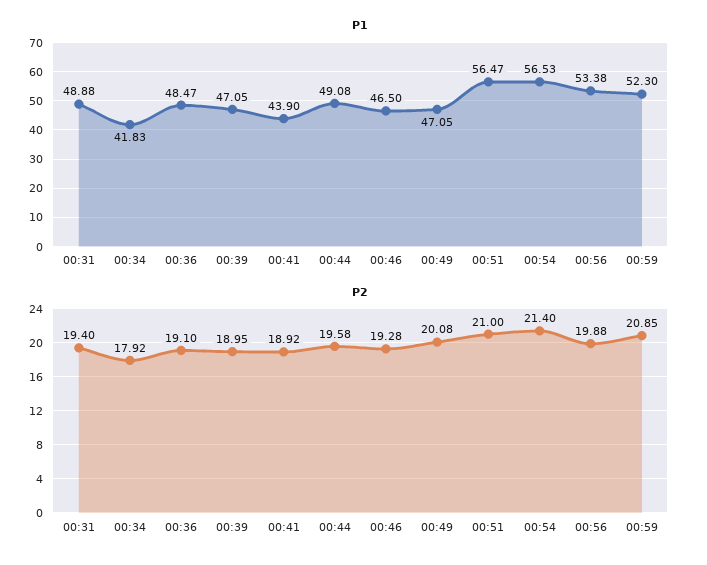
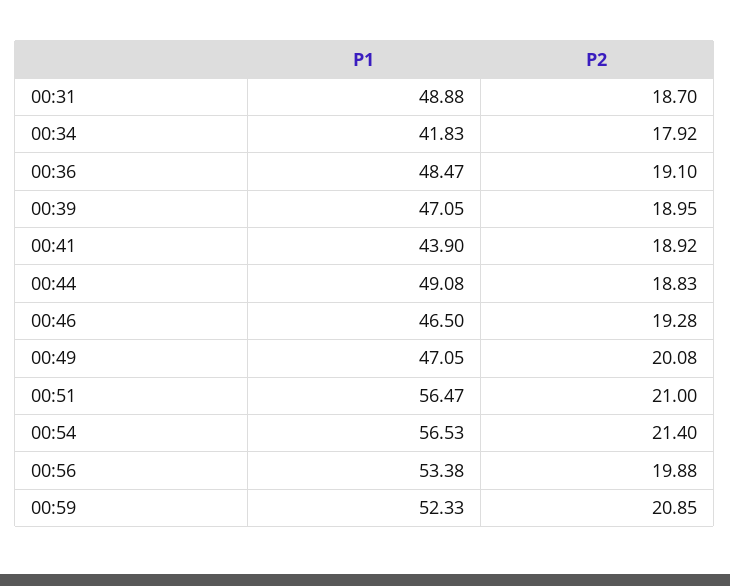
  {
    "P1": {
      "00:31": 48.88,
      "00:34": 41.83,
      "00:36": 48.47,
      "00:39": 47.05,
      "00:41": 43.9,
      "00:44": 49.08,
      "00:46": 46.5,
      "00:49": 47.05,
      "00:51": 56.47,
      "00:54": 56.53,
      "00:56": 53.38,
-     "00:59": 52.3
+     "00:59": 52.33
    },
    "P2": {
-     "00:31": 19.4,
+     "00:31": 18.7,
      "00:34": 17.92,
      "00:36": 19.1,
      "00:39": 18.95,
      "00:41": 18.92,
-     "00:44": 19.58,
+     "00:44": 18.83,
      "00:46": 19.28,
      "00:49": 20.08,
      "00:51": 21,
      "00:54": 21.4,
      "00:56": 19.88,
      "00:59": 20.85
    }
  }

